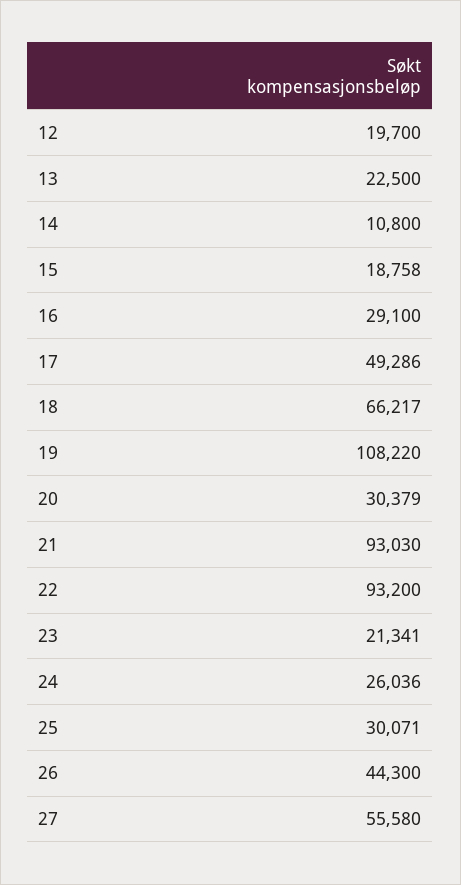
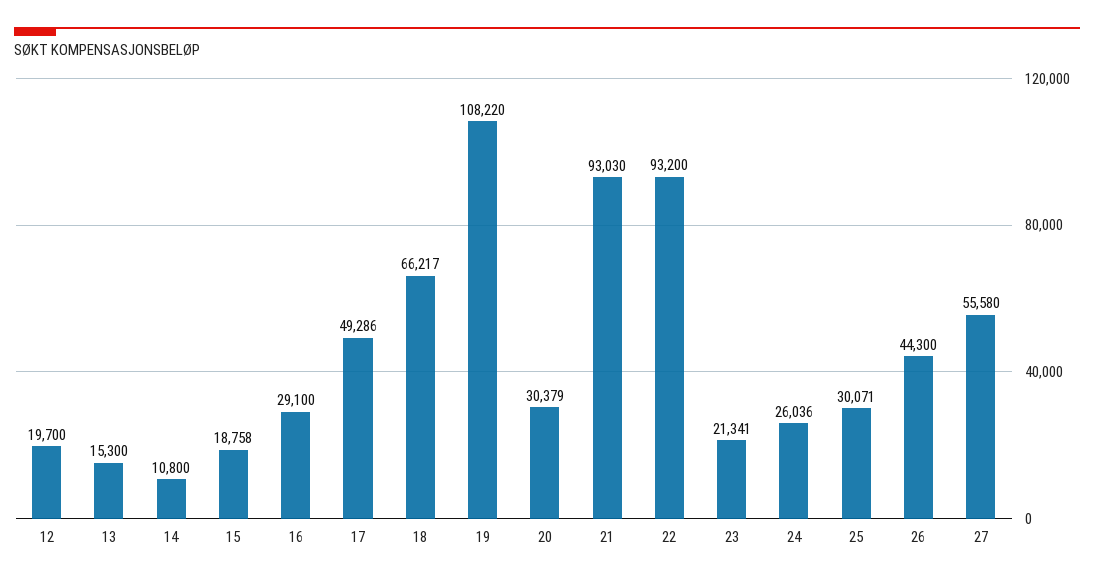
  {
    "12": 19700,
-   "13": 22500,
+   "13": 15300,
    "14": 10800,
    "15": 18758,
    "16": 29100,
    "17": 49286,
    "18": 66217,
    "19": 108220,
    "20": 30379,
    "21": 93030,
    "22": 93200,
    "23": 21341,
    "24": 26036,
    "25": 30071,
    "26": 44300,
    "27": 55580
  }

